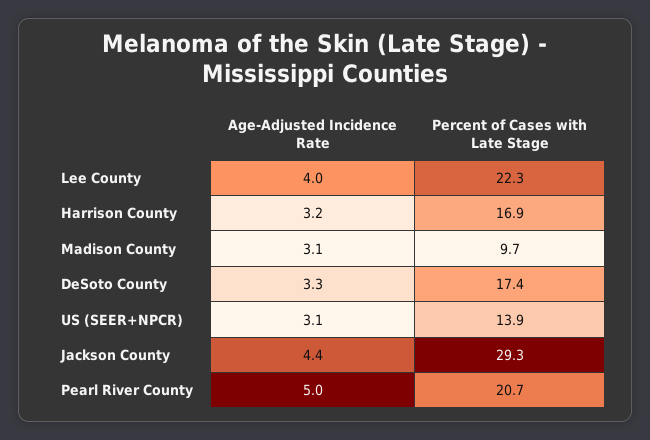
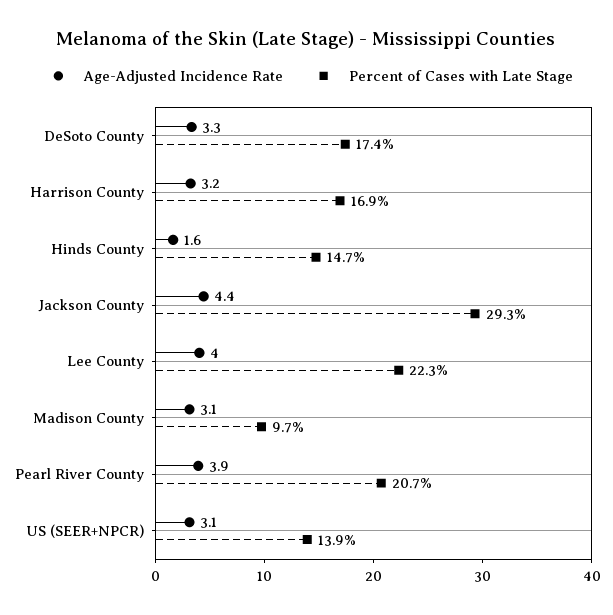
  {
    "Age-Adjusted Incidence Rate": {
      "Lee County": 4,
      "Harrison County": 3.2,
      "Madison County": 3.1,
      "DeSoto County": 3.3,
      "US (SEER+NPCR)": 3.1,
      "Jackson County": 4.4,
-     "Pearl River County": 5
+     "Pearl River County": 3.9,
+     "Hinds County": 1.6
    },
    "Percent of Cases with Late Stage": {
      "Lee County": 22.3,
      "Harrison County": 16.9,
      "Madison County": 9.7,
      "DeSoto County": 17.4,
      "US (SEER+NPCR)": 13.9,
      "Jackson County": 29.3,
-     "Pearl River County": 20.7
+     "Pearl River County": 20.7,
+     "Hinds County": 14.7
    }
  }

